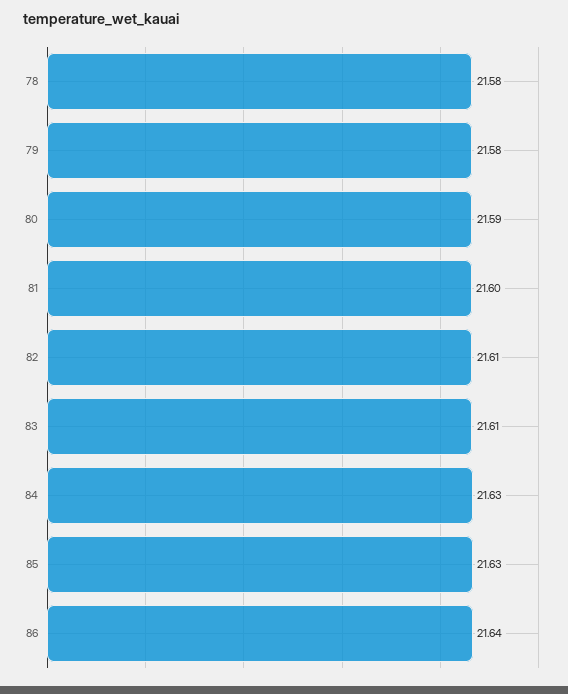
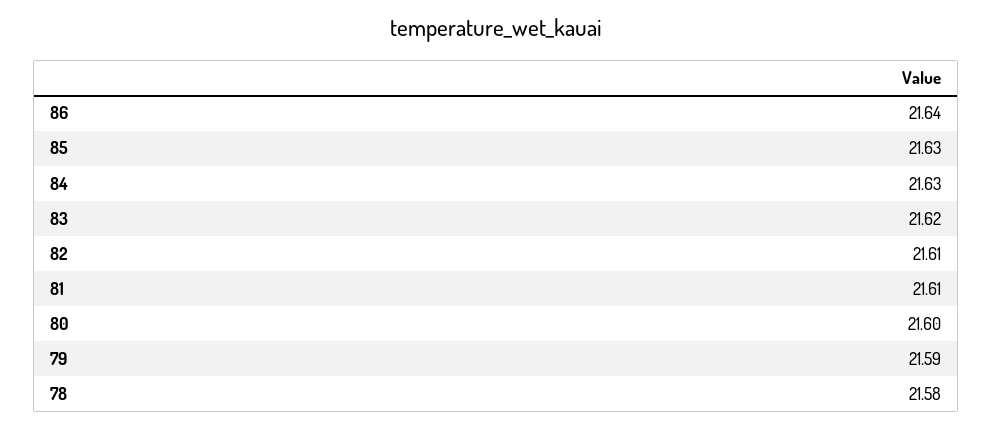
  {
    "78": 21.58,
-   "79": 21.58,
+   "79": 21.59,
-   "80": 21.59,
+   "80": 21.6,
-   "81": 21.6,
+   "81": 21.61,
    "82": 21.61,
-   "83": 21.61,
+   "83": 21.62,
    "84": 21.63,
    "85": 21.63,
    "86": 21.64
  }

